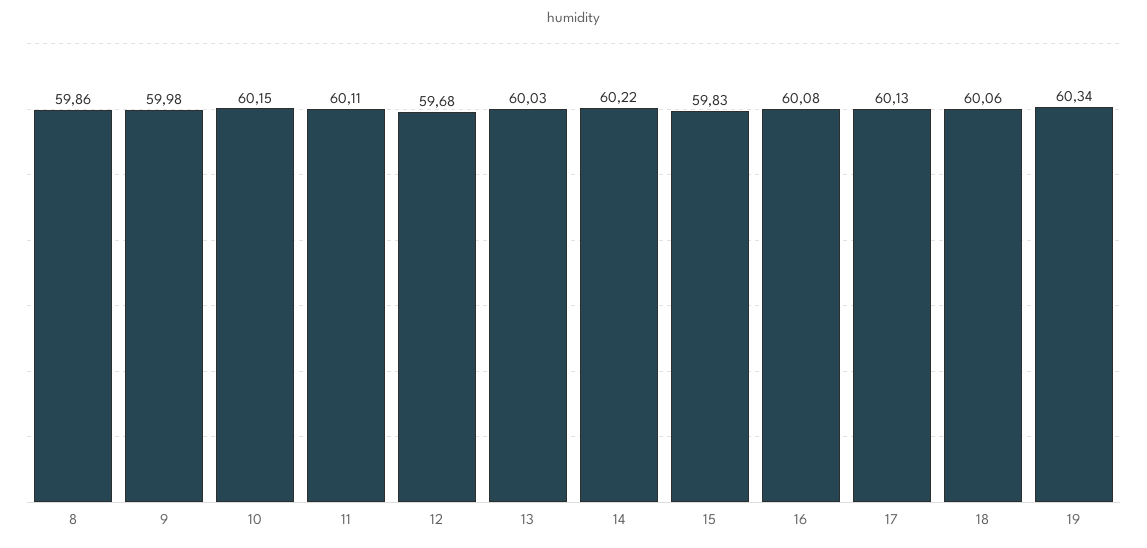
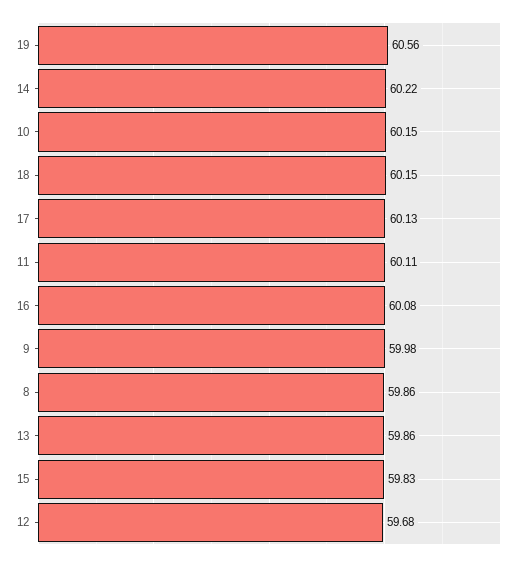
  {
    "8": 59.86,
    "9": 59.98,
    "10": 60.15,
    "11": 60.11,
    "12": 59.68,
-   "13": 60.03,
+   "13": 59.86,
    "14": 60.22,
    "15": 59.83,
    "16": 60.08,
    "17": 60.13,
-   "18": 60.06,
+   "18": 60.15,
-   "19": 60.34
+   "19": 60.56
  }

